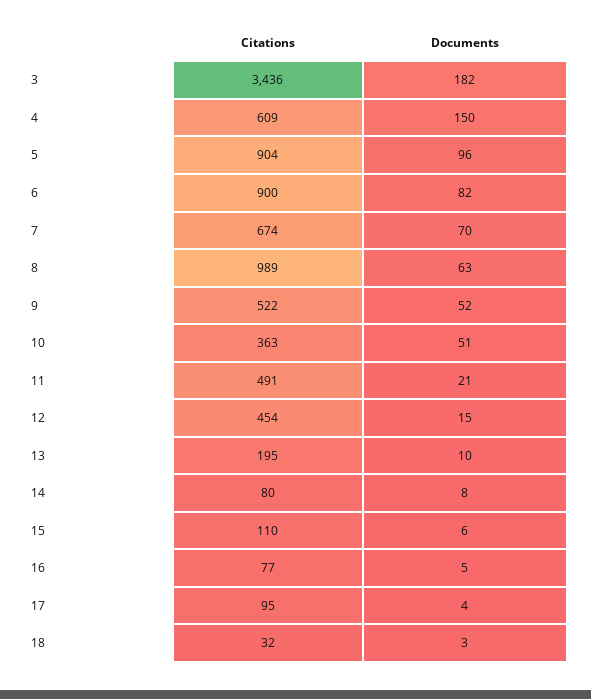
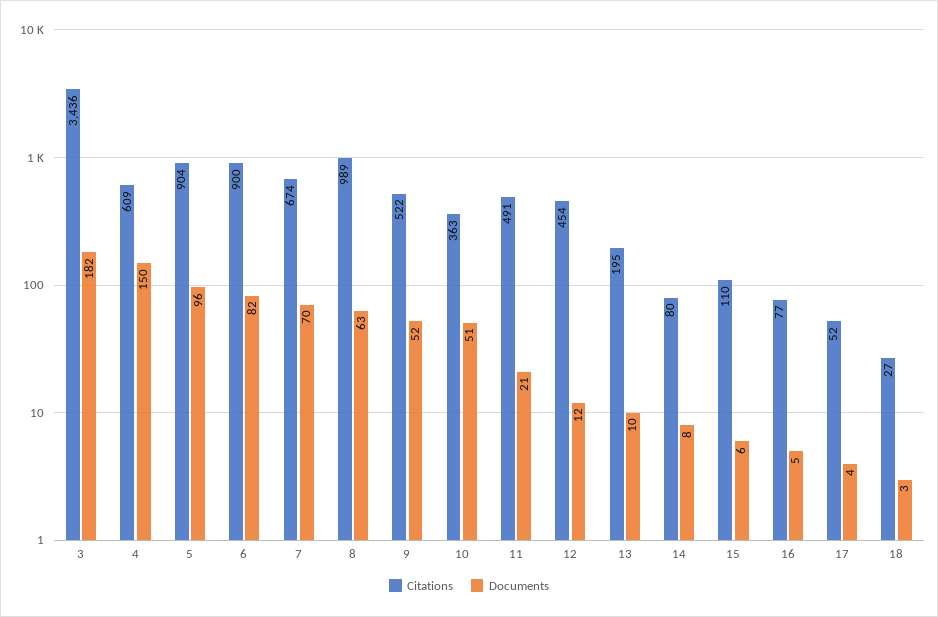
  {
    "Citations": {
      "3": 3436,
      "4": 609,
      "5": 904,
      "6": 900,
      "7": 674,
      "8": 989,
      "9": 522,
      "10": 363,
      "11": 491,
      "12": 454,
      "13": 195,
      "14": 80,
      "15": 110,
      "16": 77,
-     "17": 95,
+     "17": 52,
-     "18": 32
+     "18": 27
    },
    "Documents": {
      "3": 182,
      "4": 150,
      "5": 96,
      "6": 82,
      "7": 70,
      "8": 63,
      "9": 52,
      "10": 51,
      "11": 21,
-     "12": 15,
+     "12": 12,
      "13": 10,
      "14": 8,
      "15": 6,
      "16": 5,
      "17": 4,
      "18": 3
    }
  }

